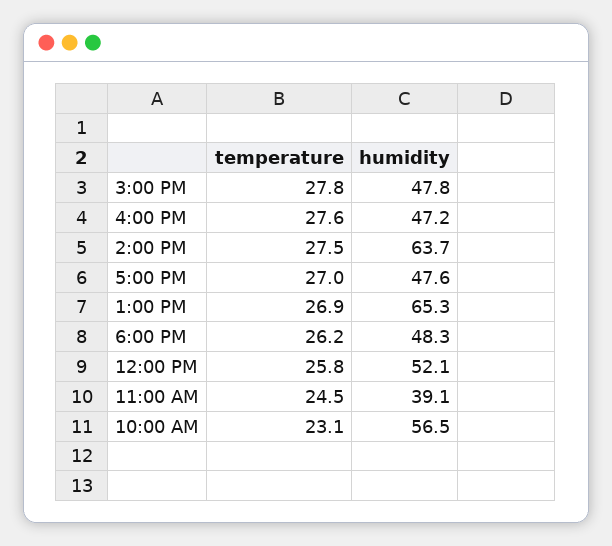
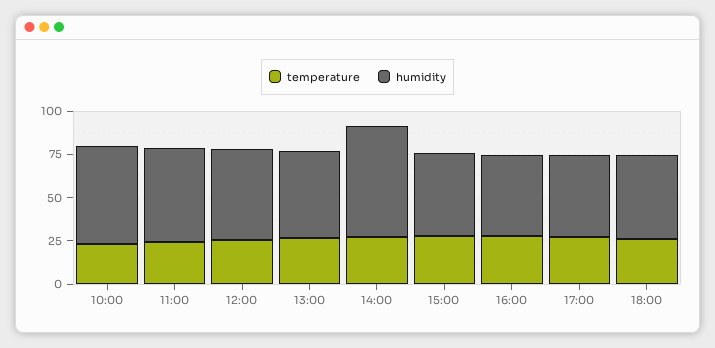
  {
    "temperature": {
      "3:00 PM": 27.8,
      "4:00 PM": 27.6,
      "2:00 PM": 27.5,
      "5:00 PM": 27,
      "1:00 PM": 26.9,
      "6:00 PM": 26.2,
      "12:00 PM": 25.8,
      "11:00 AM": 24.5,
      "10:00 AM": 23.1
    },
    "humidity": {
      "3:00 PM": 47.8,
      "4:00 PM": 47.2,
      "2:00 PM": 63.7,
      "5:00 PM": 47.6,
-     "1:00 PM": 65.3,
+     "1:00 PM": 50,
      "6:00 PM": 48.3,
      "12:00 PM": 52.1,
-     "11:00 AM": 39.1,
+     "11:00 AM": 55,
      "10:00 AM": 56.5
    }
  }

